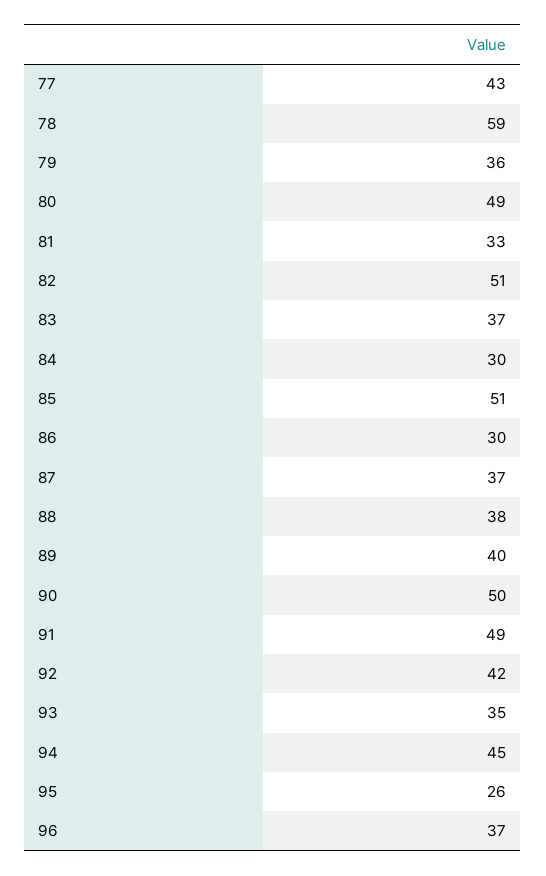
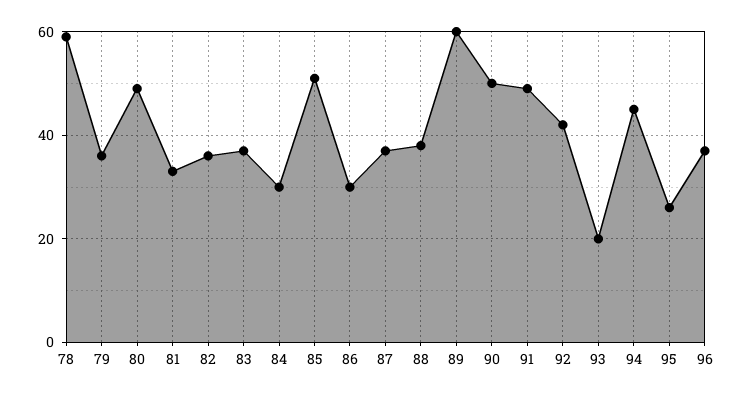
  {
-   "77": 43,
    "78": 59,
    "79": 36,
    "80": 49,
    "81": 33,
-   "82": 51,
+   "82": 35,
    "83": 37,
    "84": 30,
    "85": 51,
    "86": 30,
    "87": 37,
    "88": 38,
-   "89": 40,
+   "89": 60,
    "90": 50,
    "91": 49,
    "92": 42,
-   "93": 35,
+   "93": 20,
    "94": 45,
    "95": 26,
    "96": 37
  }

